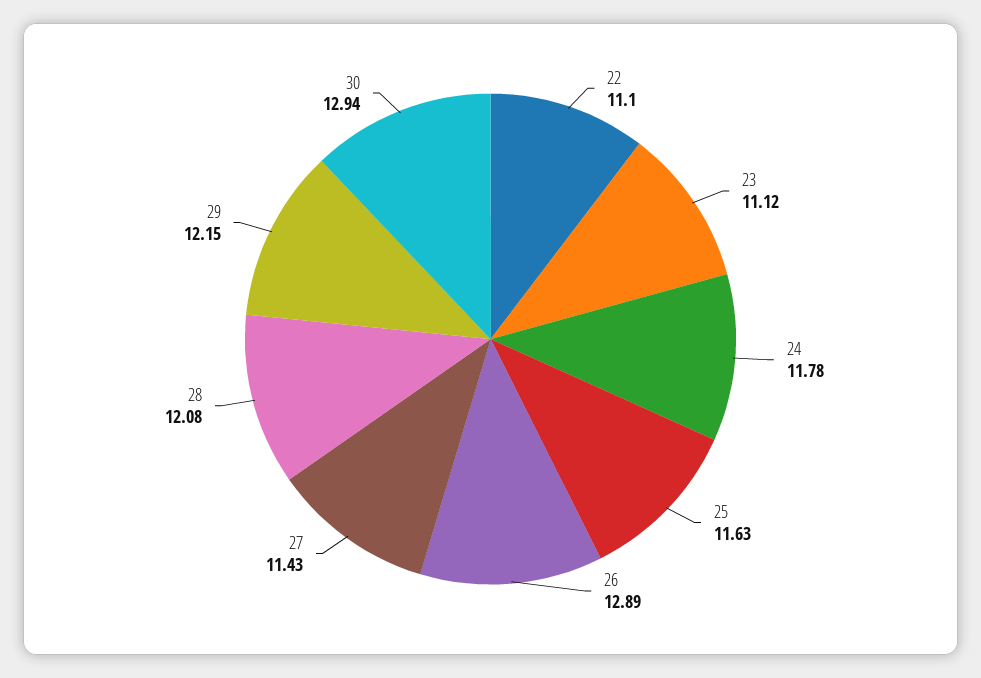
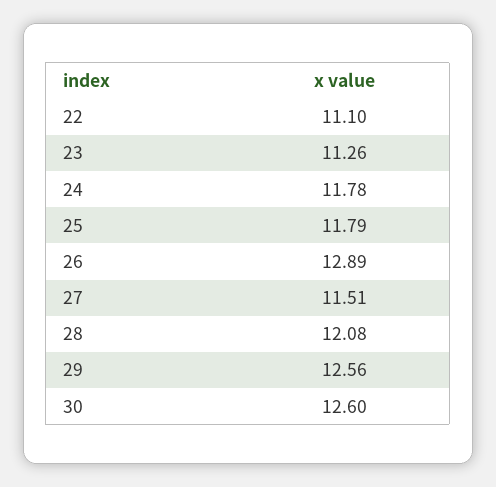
  {
    "22": 11.1,
-   "23": 11.12,
+   "23": 11.26,
    "24": 11.78,
-   "25": 11.63,
+   "25": 11.79,
    "26": 12.89,
-   "27": 11.43,
+   "27": 11.51,
    "28": 12.08,
-   "29": 12.15,
+   "29": 12.56,
-   "30": 12.94
+   "30": 12.6
  }

